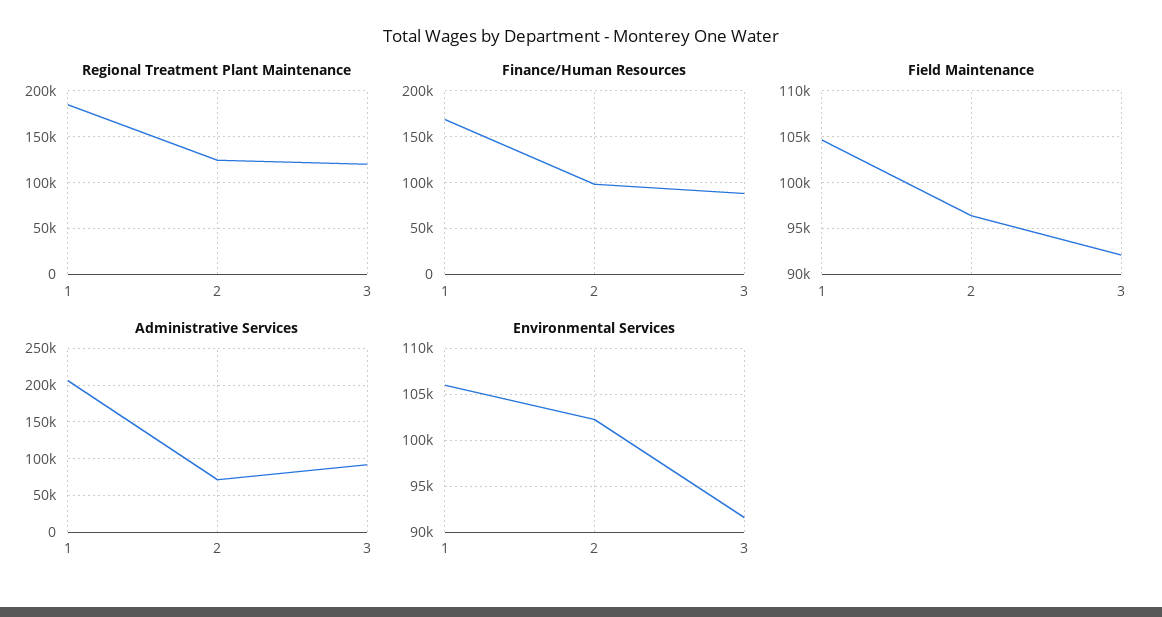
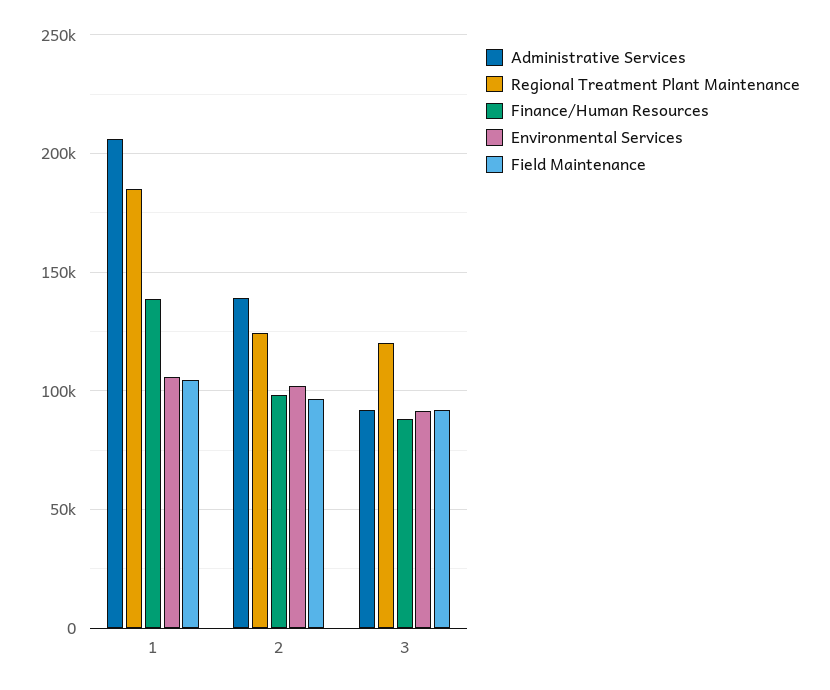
  {
    "Regional Treatment Plant Maintenance": {
      "1": 185000,
      "2": 125000,
      "3": 120000
    },
    "Finance/Human Resources": {
-     "1": 170000,
+     "1": 140000,
      "2": 100000,
      "3": 90000
    },
    "Field Maintenance": {
      "1": 105000,
      "2": 96000,
      "3": 92000
    },
    "Administrative Services": {
      "1": 205000,
-     "2": 70000,
+     "2": 140000,
      "3": 90000
    },
    "Environmental Services": {
      "1": 106000,
      "2": 102000,
      "3": 92000
    }
  }

